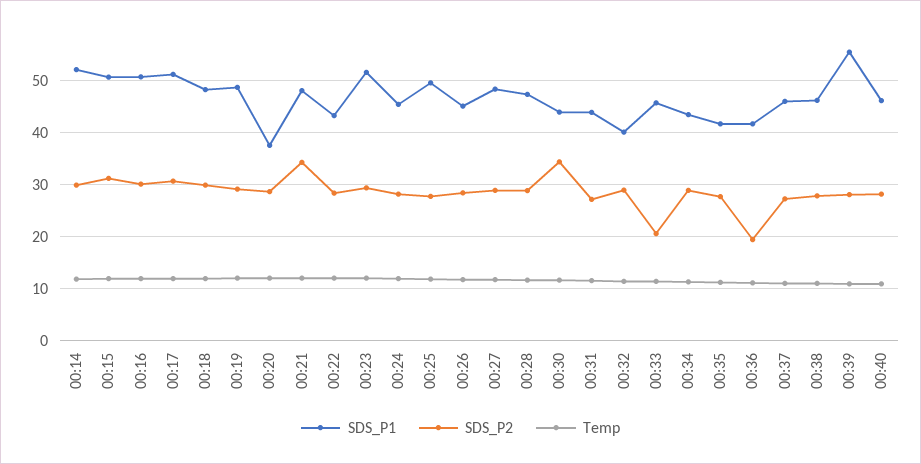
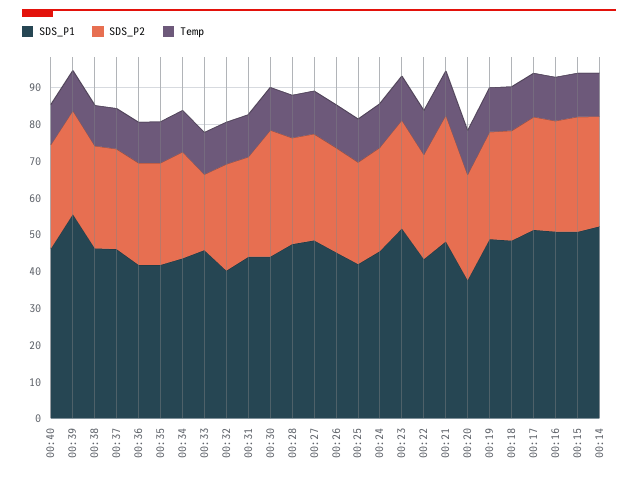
  {
    "SDS_P1": {
      "00:14": 52,
      "00:15": 50,
      "00:16": 50,
      "00:17": 52,
      "00:18": 48,
      "00:19": 48,
      "00:20": 38,
      "00:21": 48,
      "00:22": 44,
      "00:23": 52,
      "00:24": 46,
-     "00:25": 50,
+     "00:25": 42.5,
      "00:26": 46,
      "00:27": 48,
      "00:28": 48,
      "00:30": 44,
      "00:31": 44,
      "00:32": 40,
      "00:33": 46,
      "00:34": 44,
      "00:35": 42,
      "00:36": 42,
      "00:37": 46,
      "00:38": 46,
      "00:39": 56,
      "00:40": 46
    },
    "SDS_P2": {
      "00:14": 30,
      "00:15": 32,
      "00:16": 30,
      "00:17": 30,
      "00:18": 30,
      "00:19": 30,
      "00:20": 28,
      "00:21": 34,
      "00:22": 28,
      "00:23": 30,
      "00:24": 28,
      "00:25": 28,
      "00:26": 28,
      "00:27": 28,
      "00:28": 28,
      "00:30": 34,
      "00:31": 28,
      "00:32": 28,
      "00:33": 20,
      "00:34": 28,
      "00:35": 28,
-     "00:36": 20,
+     "00:36": 27.5,
      "00:37": 28,
      "00:38": 28,
      "00:39": 28,
      "00:40": 28
    },
    "Temp": {
      "00:14": 12,
      "00:15": 12,
      "00:16": 12,
      "00:17": 12,
      "00:18": 12,
      "00:19": 12,
      "00:20": 12,
      "00:21": 12,
      "00:22": 12,
      "00:23": 12,
      "00:24": 12,
      "00:25": 12,
      "00:26": 12,
      "00:27": 12,
      "00:28": 12,
      "00:30": 12,
      "00:31": 12,
      "00:32": 12,
      "00:33": 12,
      "00:34": 12,
      "00:35": 12,
      "00:36": 12,
      "00:37": 12,
      "00:38": 12,
      "00:39": 10,
      "00:40": 10
    }
  }

